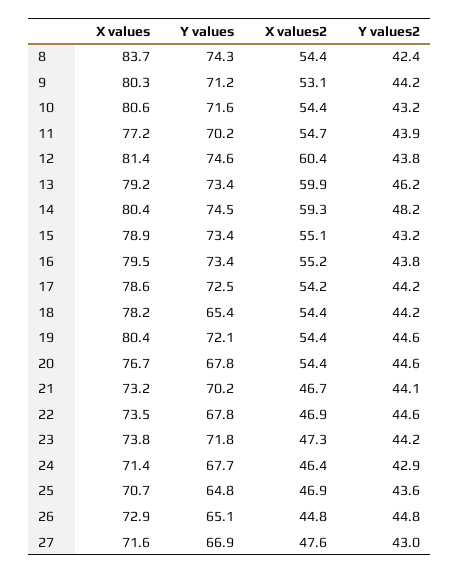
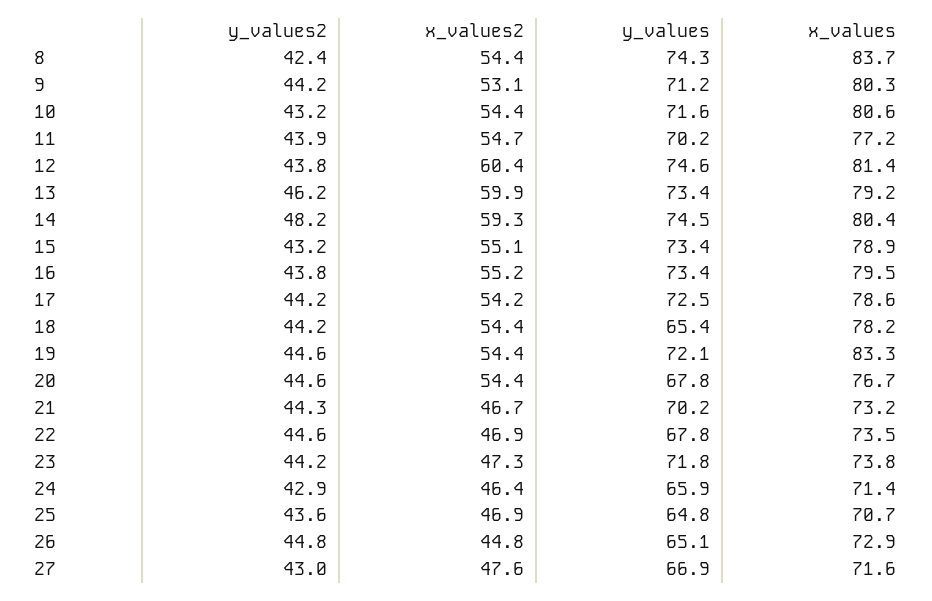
  {
    "X values": {
      "8": 83.7,
      "9": 80.3,
      "10": 80.6,
      "11": 77.2,
      "12": 81.4,
      "13": 79.2,
      "14": 80.4,
      "15": 78.9,
      "16": 79.5,
      "17": 78.6,
      "18": 78.2,
-     "19": 80.4,
+     "19": 83.3,
      "20": 76.7,
      "21": 73.2,
      "22": 73.5,
      "23": 73.8,
      "24": 71.4,
      "25": 70.7,
      "26": 72.9,
      "27": 71.6
    },
    "Y values": {
      "8": 74.3,
      "9": 71.2,
      "10": 71.6,
      "11": 70.2,
      "12": 74.6,
      "13": 73.4,
      "14": 74.5,
      "15": 73.4,
      "16": 73.4,
      "17": 72.5,
      "18": 65.4,
      "19": 72.1,
      "20": 67.8,
      "21": 70.2,
      "22": 67.8,
      "23": 71.8,
-     "24": 67.7,
+     "24": 65.9,
      "25": 64.8,
      "26": 65.1,
      "27": 66.9
    },
    "X values2": {
      "8": 54.4,
      "9": 53.1,
      "10": 54.4,
      "11": 54.7,
      "12": 60.4,
      "13": 59.9,
      "14": 59.3,
      "15": 55.1,
      "16": 55.2,
      "17": 54.2,
      "18": 54.4,
      "19": 54.4,
      "20": 54.4,
      "21": 46.7,
      "22": 46.9,
      "23": 47.3,
      "24": 46.4,
      "25": 46.9,
      "26": 44.8,
      "27": 47.6
    },
    "Y values2": {
      "8": 42.4,
      "9": 44.2,
      "10": 43.2,
      "11": 43.9,
      "12": 43.8,
      "13": 46.2,
      "14": 48.2,
      "15": 43.2,
      "16": 43.8,
      "17": 44.2,
      "18": 44.2,
      "19": 44.6,
      "20": 44.6,
-     "21": 44.1,
+     "21": 44.3,
      "22": 44.6,
      "23": 44.2,
      "24": 42.9,
      "25": 43.6,
      "26": 44.8,
      "27": 43
    }
  }

